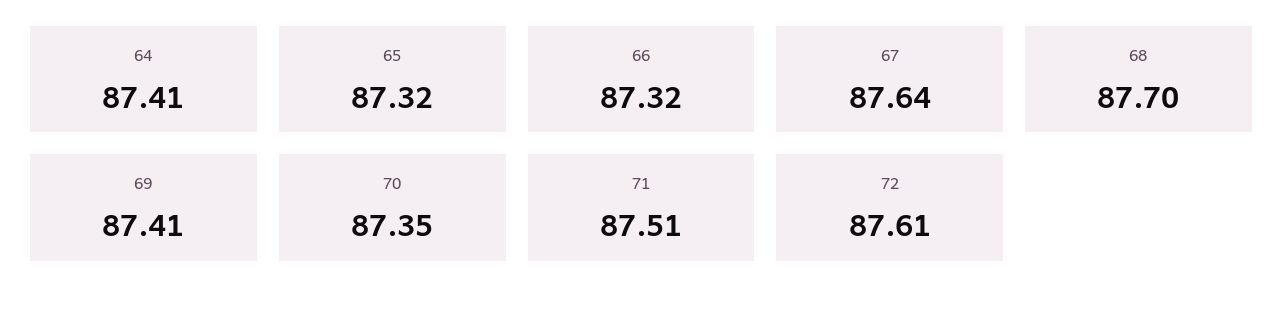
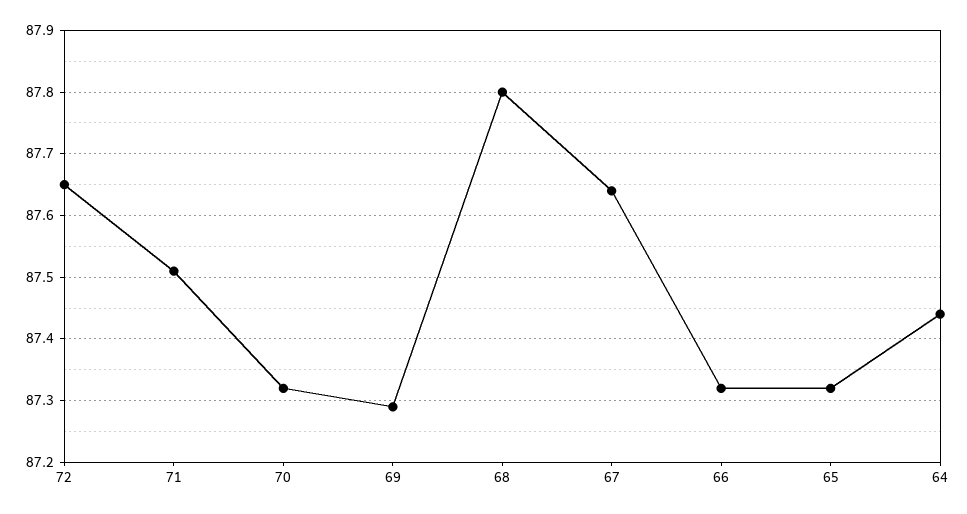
  {
-   "64": 87.41,
+   "64": 87.44,
    "65": 87.32,
    "66": 87.32,
    "67": 87.64,
-   "68": 87.7,
+   "68": 87.8,
-   "69": 87.41,
+   "69": 87.29,
-   "70": 87.35,
+   "70": 87.32,
    "71": 87.51,
-   "72": 87.61
+   "72": 87.65
  }

